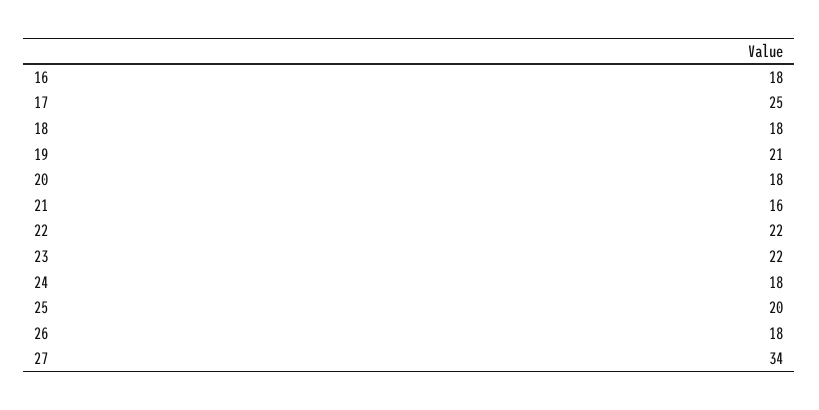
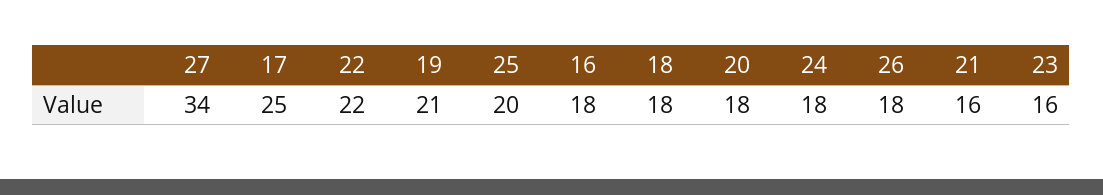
  {
    "16": 18,
    "17": 25,
    "18": 18,
    "19": 21,
    "20": 18,
    "21": 16,
    "22": 22,
-   "23": 22,
+   "23": 16,
    "24": 18,
    "25": 20,
    "26": 18,
    "27": 34
  }

